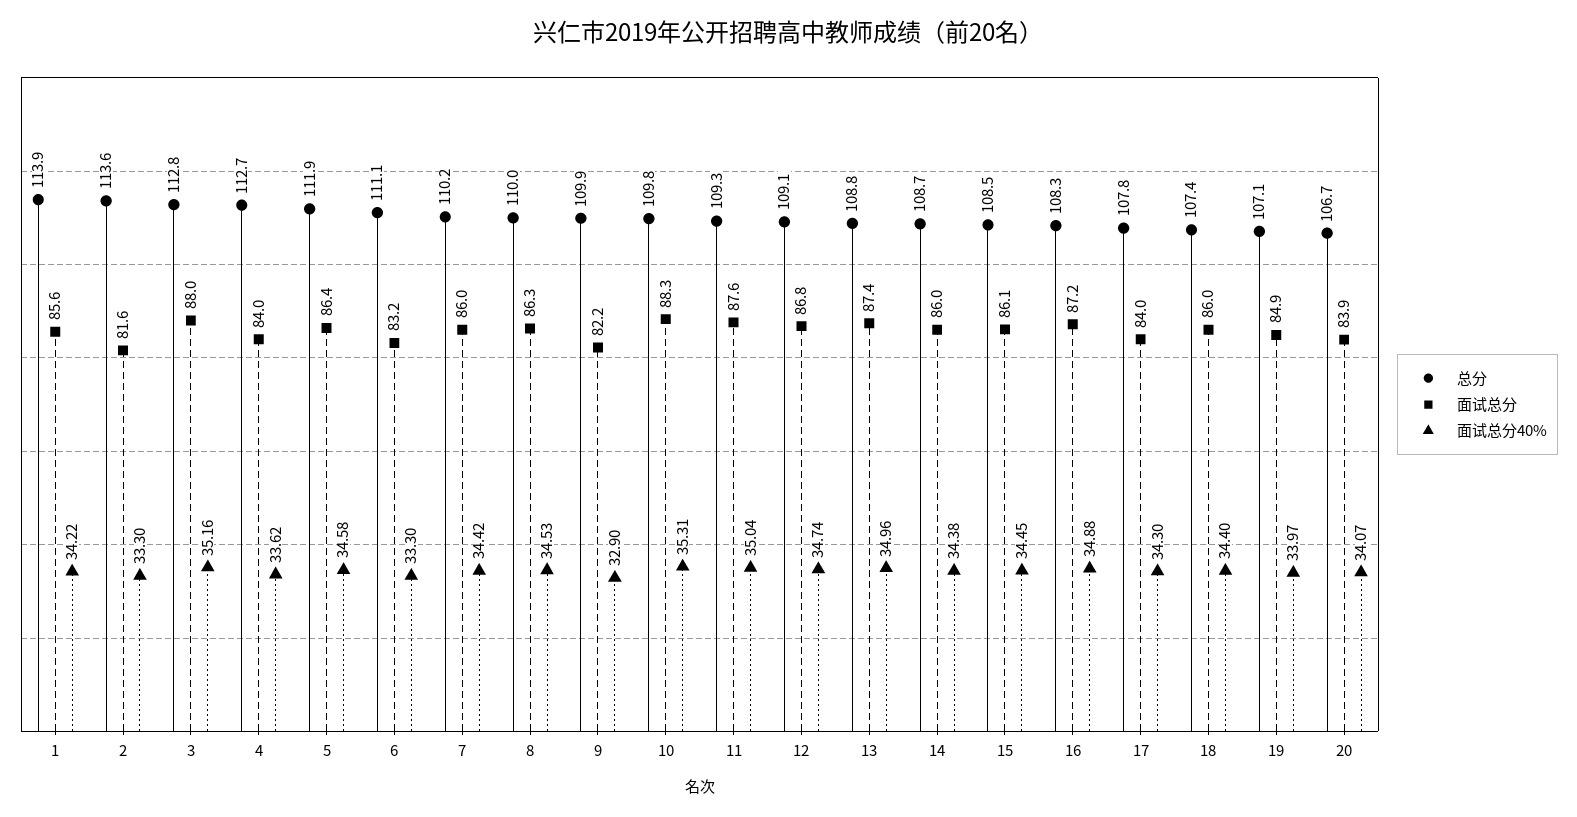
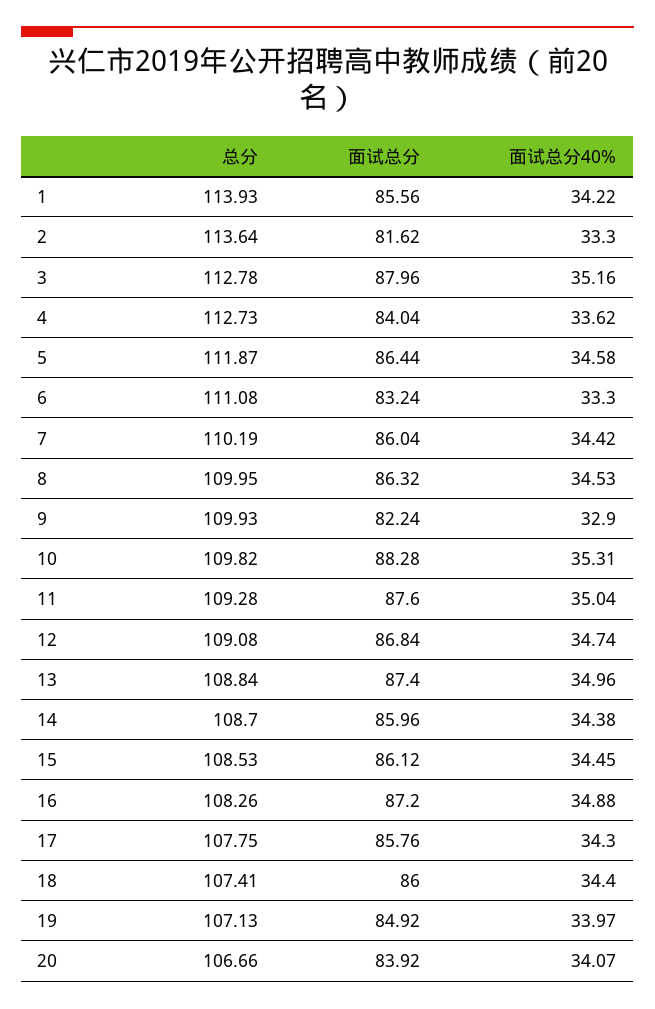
  {
    "总分": {
      "1": 113.93,
      "2": 113.64,
      "3": 112.78,
      "4": 112.73,
      "5": 111.87,
      "6": 111.08,
      "7": 110.19,
      "8": 109.95,
      "9": 109.93,
      "10": 109.82,
      "11": 109.28,
      "12": 109.08,
      "13": 108.84,
      "14": 108.7,
      "15": 108.53,
      "16": 108.26,
      "17": 107.75,
      "18": 107.41,
      "19": 107.13,
      "20": 106.66
    },
    "面试总分": {
      "1": 85.56,
      "2": 81.62,
      "3": 87.96,
      "4": 84.04,
      "5": 86.44,
      "6": 83.24,
      "7": 86.04,
      "8": 86.32,
      "9": 82.24,
      "10": 88.28,
      "11": 87.6,
      "12": 86.84,
      "13": 87.4,
      "14": 85.96,
      "15": 86.12,
      "16": 87.2,
-     "17": 84,
+     "17": 85.76,
      "18": 86,
      "19": 84.92,
      "20": 83.92
    },
    "面试总分40%": {
      "1": 34.22,
      "2": 33.3,
      "3": 35.16,
      "4": 33.62,
      "5": 34.58,
      "6": 33.3,
      "7": 34.42,
      "8": 34.53,
      "9": 32.9,
      "10": 35.31,
      "11": 35.04,
      "12": 34.74,
      "13": 34.96,
      "14": 34.38,
      "15": 34.45,
      "16": 34.88,
      "17": 34.3,
      "18": 34.4,
      "19": 33.97,
      "20": 34.07
    }
  }

